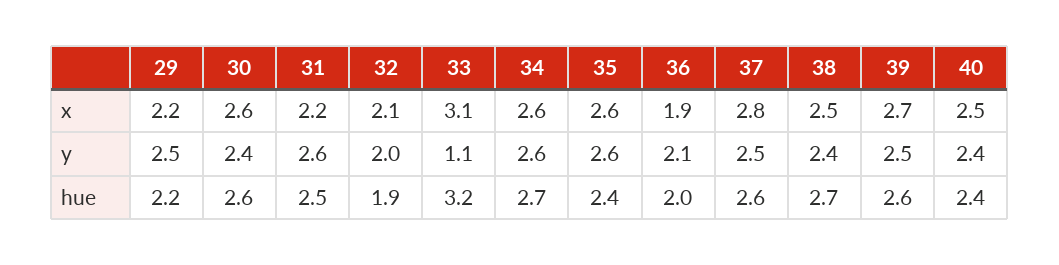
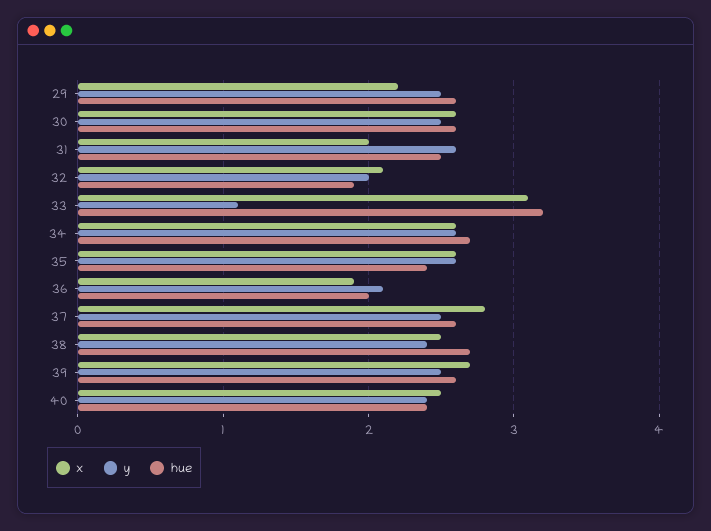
  {
    "x": {
      "29": 2.2,
      "30": 2.6,
-     "31": 2.2,
+     "31": 2,
      "32": 2.1,
      "33": 3.1,
      "34": 2.6,
      "35": 2.6,
      "36": 1.9,
      "37": 2.8,
      "38": 2.5,
      "39": 2.7,
      "40": 2.5
    },
    "y": {
      "29": 2.5,
-     "30": 2.4,
+     "30": 2.5,
      "31": 2.6,
      "32": 2,
      "33": 1.1,
      "34": 2.6,
      "35": 2.6,
      "36": 2.1,
      "37": 2.5,
      "38": 2.4,
      "39": 2.5,
      "40": 2.4
    },
    "hue": {
-     "29": 2.2,
+     "29": 2.6,
      "30": 2.6,
      "31": 2.5,
      "32": 1.9,
      "33": 3.2,
      "34": 2.7,
      "35": 2.4,
      "36": 2,
      "37": 2.6,
      "38": 2.7,
      "39": 2.6,
      "40": 2.4
    }
  }

